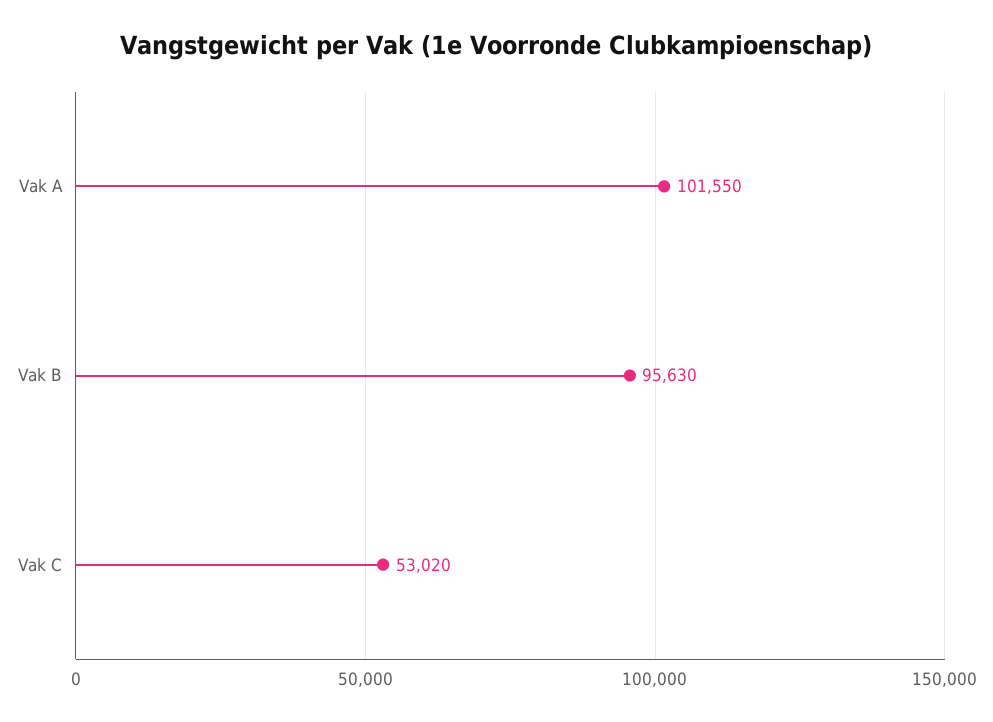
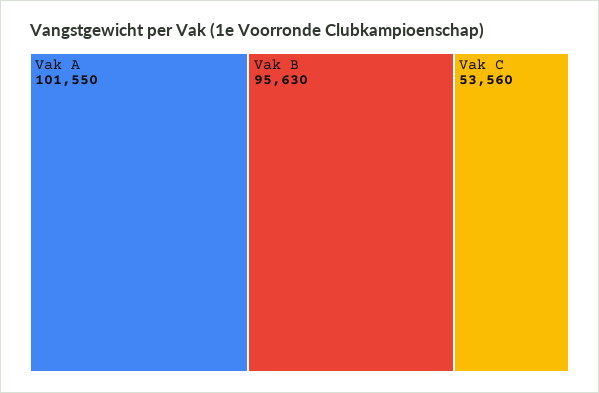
  {
    "Vak A": 101550,
    "Vak B": 95630,
-   "Vak C": 53020
+   "Vak C": 53560
  }

